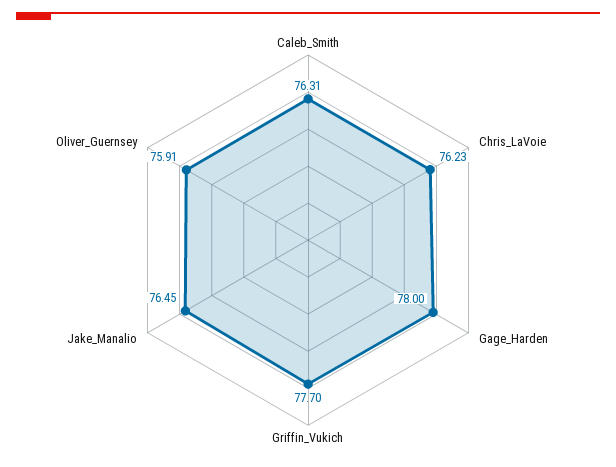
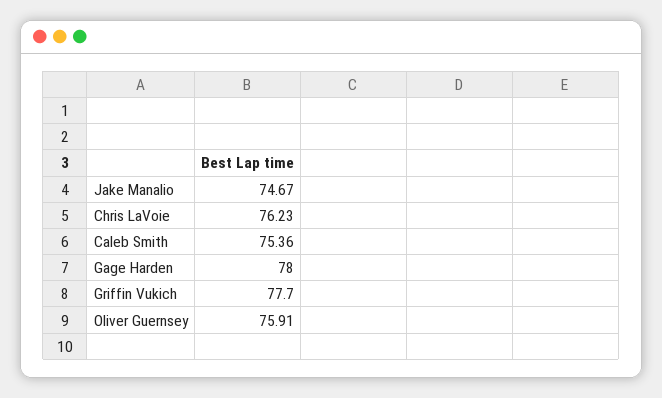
  {
-   "Caleb_Smith": 76.31,
+   "Caleb_Smith": 75.36,
    "Chris_LaVoie": 76.23,
    "Gage_Harden": 78,
    "Griffin_Vukich": 77.7,
-   "Jake_Manalio": 76.45,
+   "Jake_Manalio": 74.67,
    "Oliver_Guernsey": 75.91
  }

